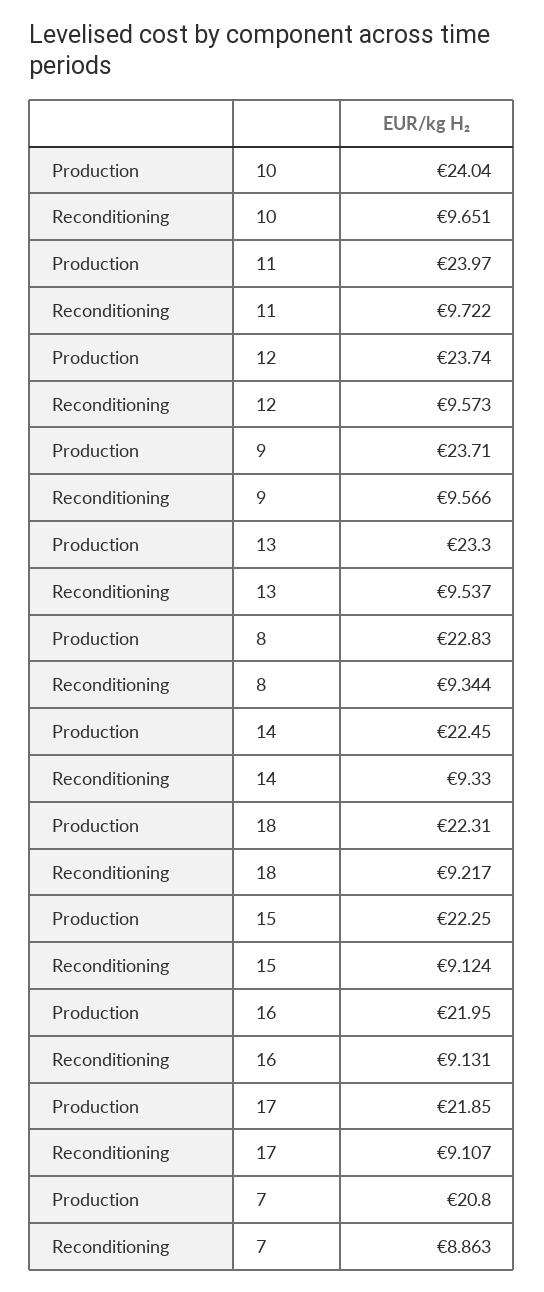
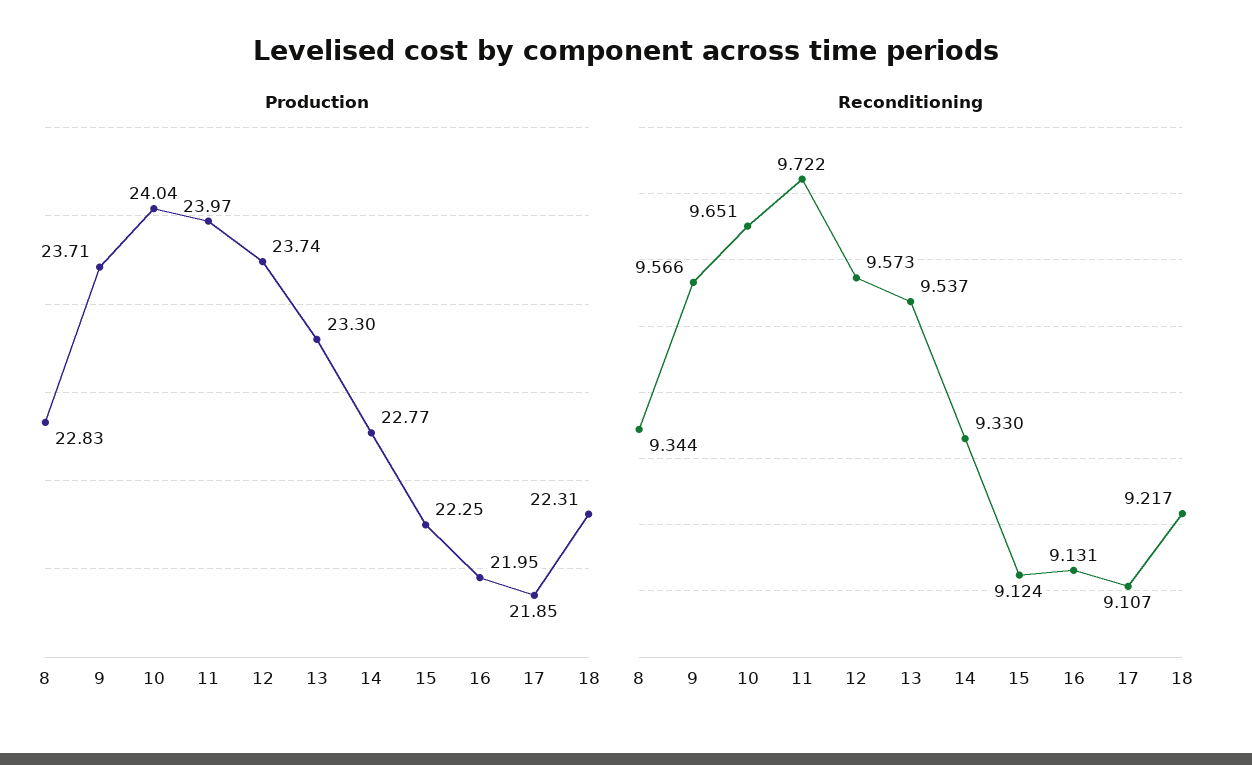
  {
    "Production": {
      "10": 24.04,
      "11": 23.97,
      "12": 23.74,
      "9": 23.71,
      "13": 23.3,
      "8": 22.83,
-     "14": 22.45,
+     "14": 22.77,
      "18": 22.31,
      "15": 22.25,
      "16": 21.95,
-     "17": 21.85,
+     "17": 21.85
-     "7": 20.8
    },
    "Reconditioning": {
      "10": 9.651,
      "11": 9.722,
      "12": 9.573,
      "9": 9.566,
      "13": 9.537,
      "8": 9.344,
      "14": 9.33,
      "18": 9.217,
      "15": 9.124,
      "16": 9.131,
-     "17": 9.107,
+     "17": 9.107
-     "7": 8.863
    }
  }

